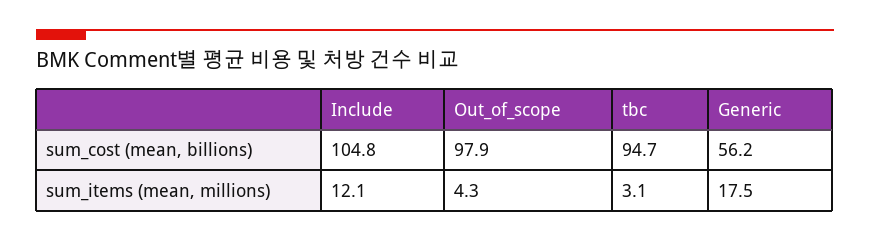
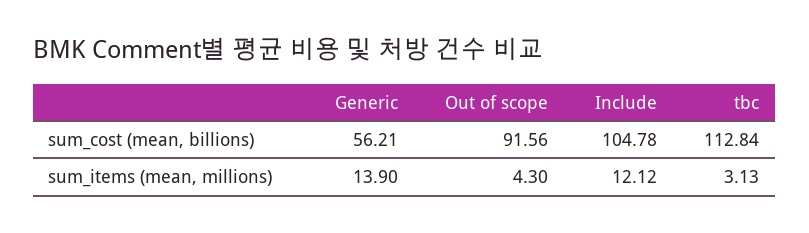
  {
    "Include": {
      "sum_cost (mean, billions)": 104.78,
      "sum_items (mean, millions)": 12.12
    },
    "Out_of_scope": {
-     "sum_cost (mean, billions)": 97.9,
+     "sum_cost (mean, billions)": 91.56,
      "sum_items (mean, millions)": 4.3
    },
    "tbc": {
-     "sum_cost (mean, billions)": 94.7,
+     "sum_cost (mean, billions)": 112.84,
      "sum_items (mean, millions)": 3.13
    },
    "Generic": {
      "sum_cost (mean, billions)": 56.21,
-     "sum_items (mean, millions)": 17.5
+     "sum_items (mean, millions)": 13.9
    }
  }

